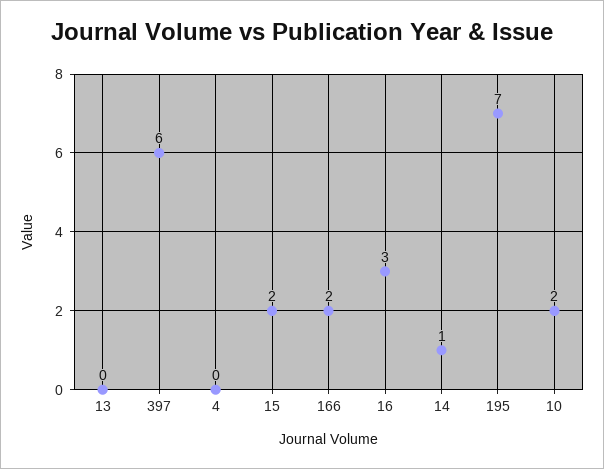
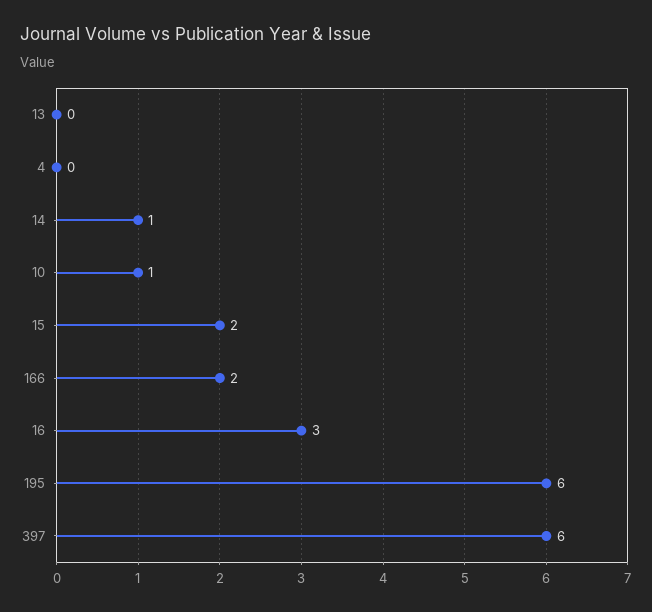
  {
    "13": 0,
    "397": 6,
    "4": 0,
    "15": 2,
    "166": 2,
    "16": 3,
    "14": 1,
-   "195": 7,
+   "195": 6,
-   "10": 2
+   "10": 1
  }

